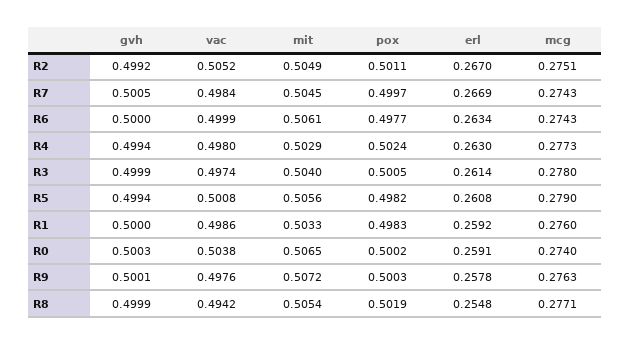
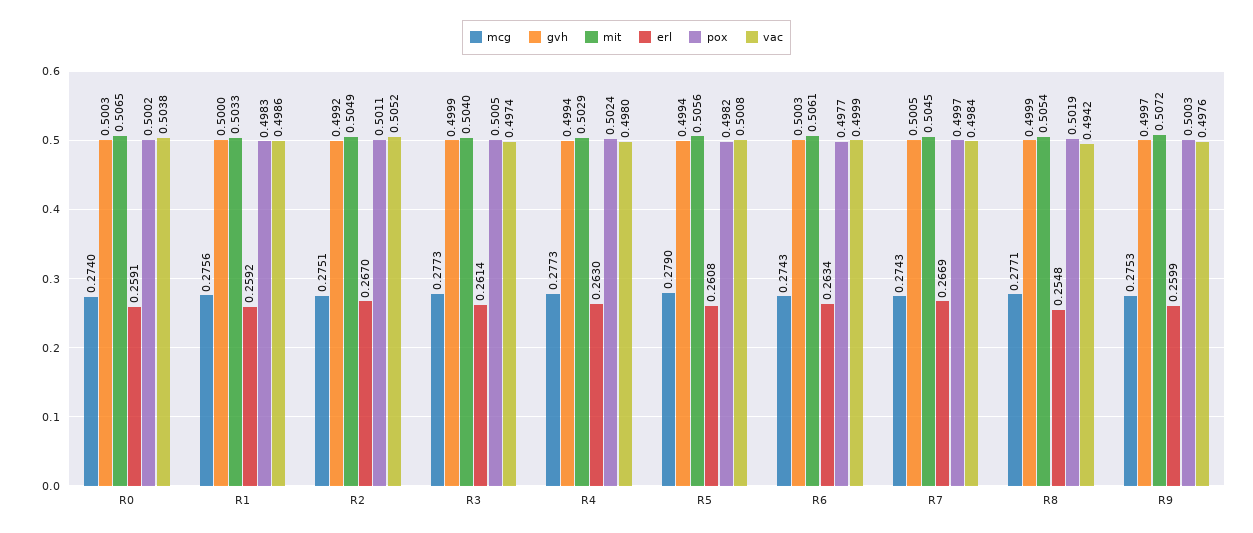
  {
    "gvh": {
      "R2": 0.4992,
      "R7": 0.5005,
-     "R6": 0.5,
+     "R6": 0.5003,
      "R4": 0.4994,
      "R3": 0.4999,
      "R5": 0.4994,
      "R1": 0.5,
      "R0": 0.5003,
-     "R9": 0.5001,
+     "R9": 0.4997,
      "R8": 0.4999
    },
    "vac": {
      "R2": 0.5052,
      "R7": 0.4984,
      "R6": 0.4999,
      "R4": 0.498,
      "R3": 0.4974,
      "R5": 0.5008,
      "R1": 0.4986,
      "R0": 0.5038,
      "R9": 0.4976,
      "R8": 0.4942
    },
    "mit": {
      "R2": 0.5049,
      "R7": 0.5045,
      "R6": 0.5061,
      "R4": 0.5029,
      "R3": 0.504,
      "R5": 0.5056,
      "R1": 0.5033,
      "R0": 0.5065,
      "R9": 0.5072,
      "R8": 0.5054
    },
    "pox": {
      "R2": 0.5011,
      "R7": 0.4997,
      "R6": 0.4977,
      "R4": 0.5024,
      "R3": 0.5005,
      "R5": 0.4982,
      "R1": 0.4983,
      "R0": 0.5002,
      "R9": 0.5003,
      "R8": 0.5019
    },
    "erl": {
      "R2": 0.267,
      "R7": 0.2669,
      "R6": 0.2634,
      "R4": 0.263,
      "R3": 0.2614,
      "R5": 0.2608,
      "R1": 0.2592,
      "R0": 0.2591,
-     "R9": 0.2578,
+     "R9": 0.2599,
      "R8": 0.2548
    },
    "mcg": {
      "R2": 0.2751,
      "R7": 0.2743,
      "R6": 0.2743,
      "R4": 0.2773,
-     "R3": 0.278,
+     "R3": 0.2773,
      "R5": 0.279,
-     "R1": 0.276,
+     "R1": 0.2756,
      "R0": 0.274,
-     "R9": 0.2763,
+     "R9": 0.2753,
      "R8": 0.2771
    }
  }

